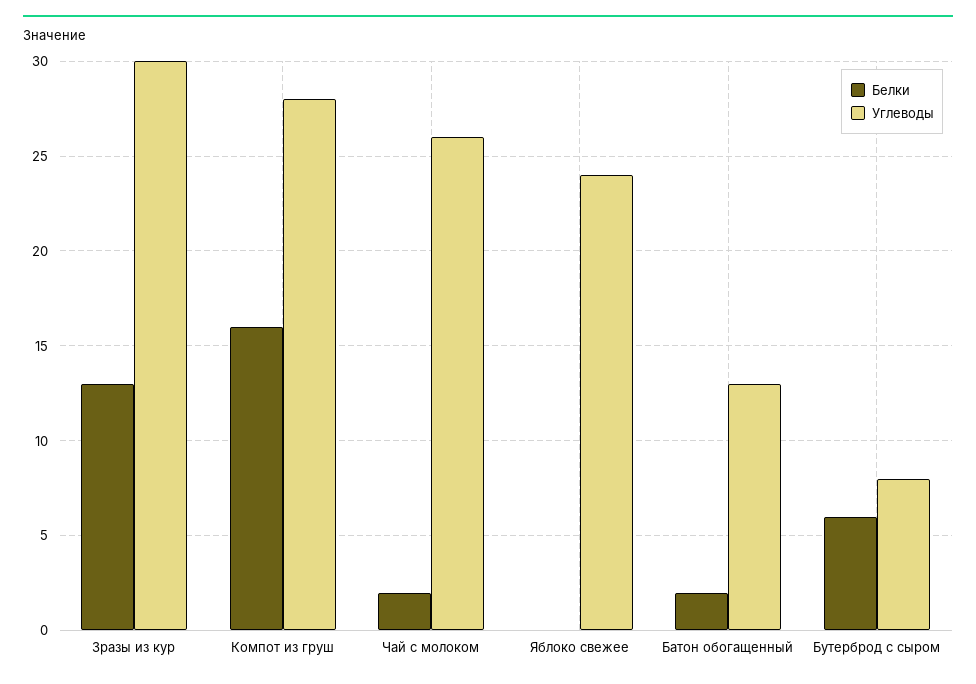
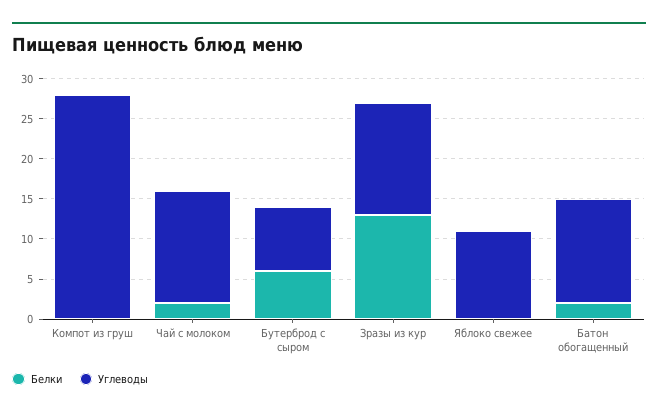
  {
    "Белки": {
      "Зразы из кур": 13,
-     "Компот из груш": 16,
+     "Компот из груш": 0,
      "Чай с молоком": 2,
      "Яблоко свежее": 0,
      "Батон обогащенный": 2,
      "Бутерброд с сыром": 6
    },
    "Углеводы": {
-     "Зразы из кур": 30,
+     "Зразы из кур": 14,
      "Компот из груш": 28,
-     "Чай с молоком": 26,
+     "Чай с молоком": 14,
-     "Яблоко свежее": 24,
+     "Яблоко свежее": 11,
      "Батон обогащенный": 13,
      "Бутерброд с сыром": 8
    }
  }

